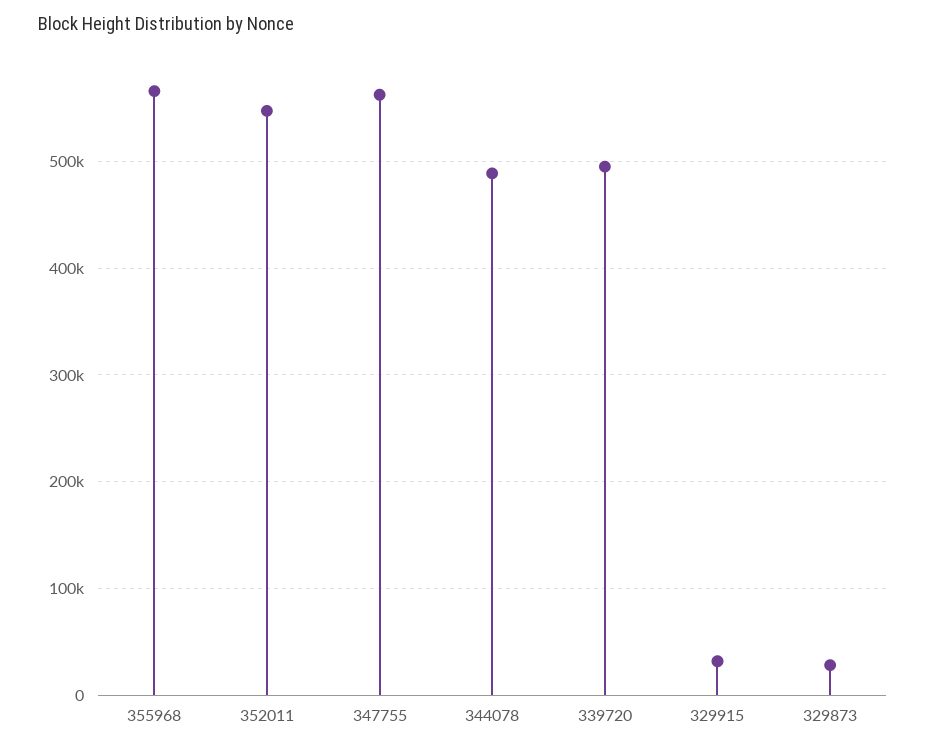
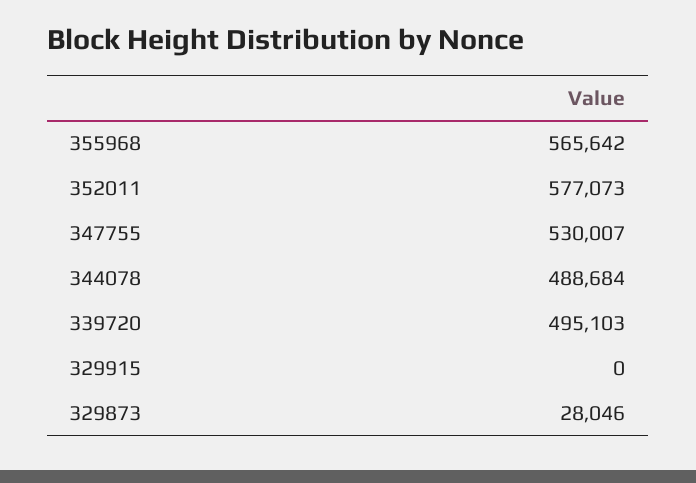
  {
    "355968": 565642,
-   "352011": 550000,
+   "352011": 577073,
-   "347755": 560000,
+   "347755": 530007,
    "344078": 488684,
    "339720": 495103,
-   "329915": 30000,
+   "329915": 0,
    "329873": 28046
  }

